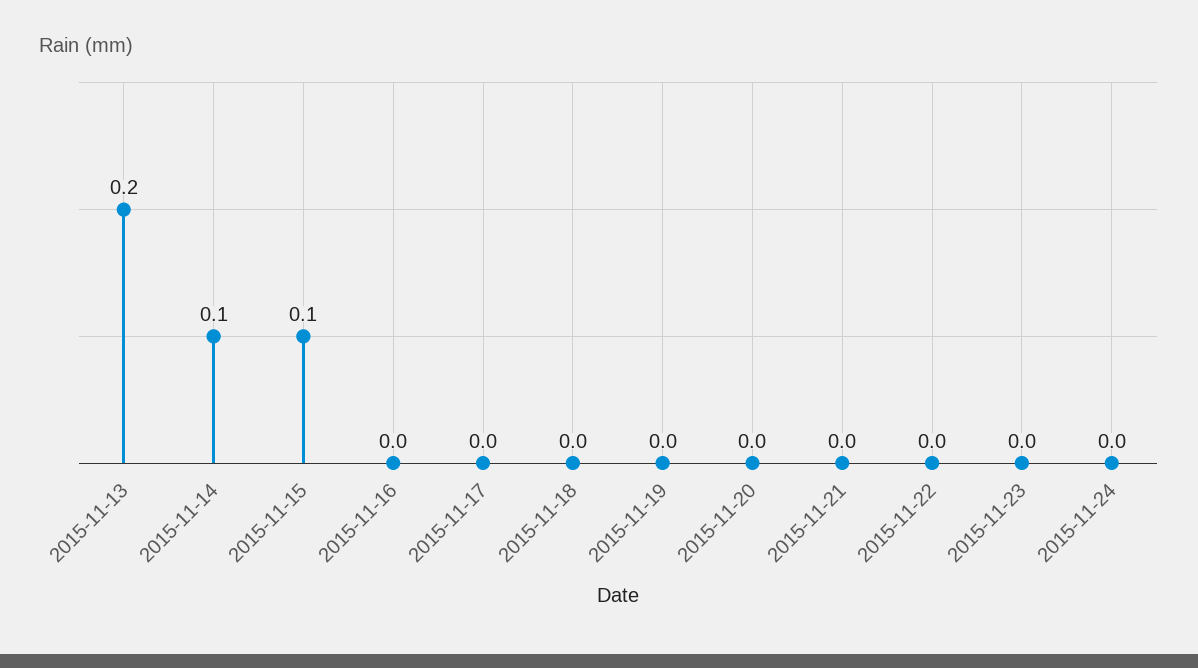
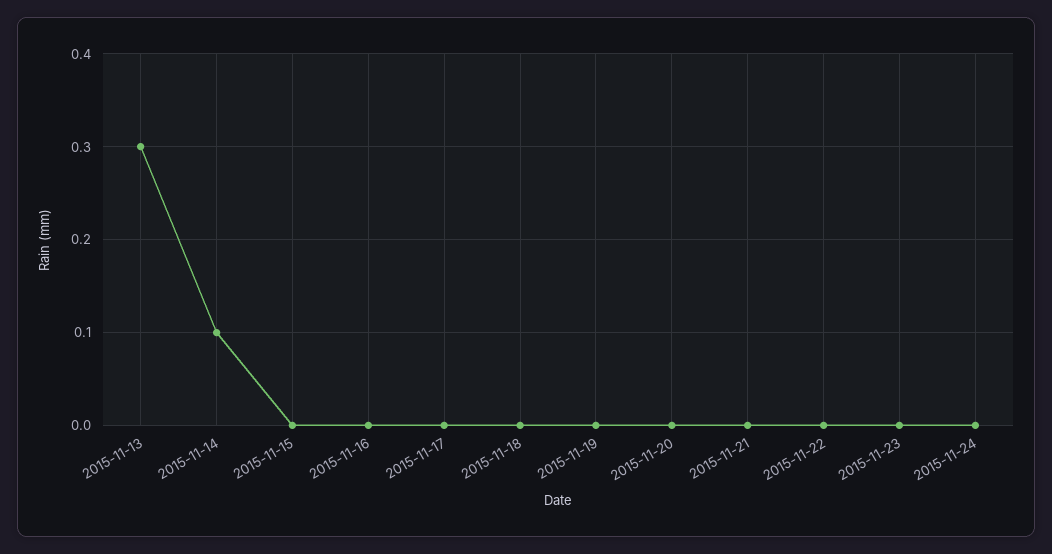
  {
-   "2015-11-13": 0.2,
+   "2015-11-13": 0.3,
    "2015-11-14": 0.1,
-   "2015-11-15": 0.1,
+   "2015-11-15": 0,
    "2015-11-16": 0,
    "2015-11-17": 0,
    "2015-11-18": 0,
    "2015-11-19": 0,
    "2015-11-20": 0,
    "2015-11-21": 0,
    "2015-11-22": 0,
    "2015-11-23": 0,
    "2015-11-24": 0
  }

